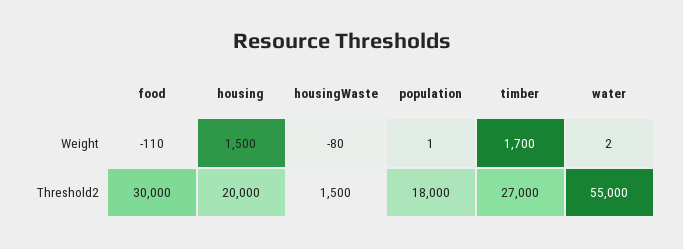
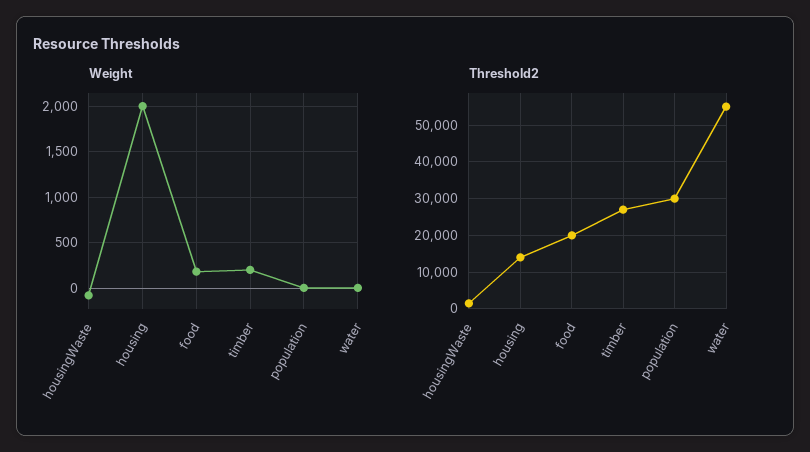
  {
    "Weight": {
-     "food": -110,
+     "food": 200,
-     "housing": 1500,
+     "housing": 2000,
      "housingWaste": -80,
      "population": 1,
-     "timber": 1700,
+     "timber": 200,
      "water": 2
    },
    "Threshold2": {
-     "food": 30000,
+     "food": 20000,
-     "housing": 20000,
+     "housing": 14000,
      "housingWaste": 1500,
-     "population": 18000,
+     "population": 30000,
      "timber": 27000,
      "water": 55000
    }
  }

